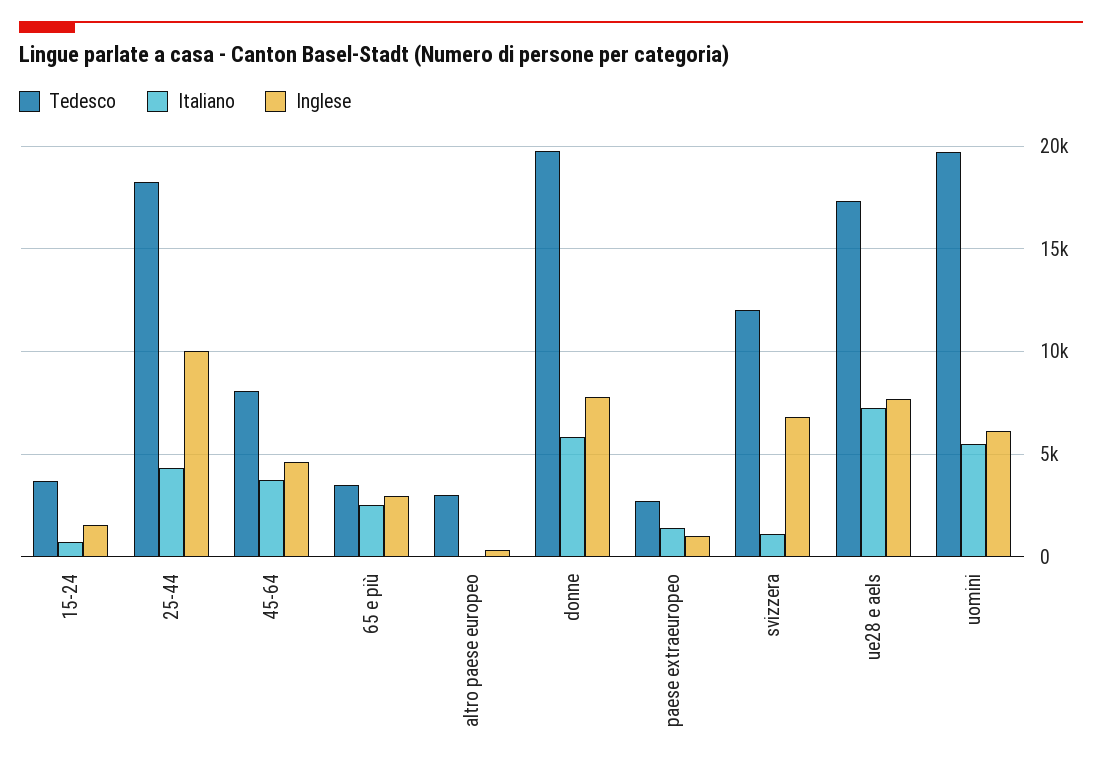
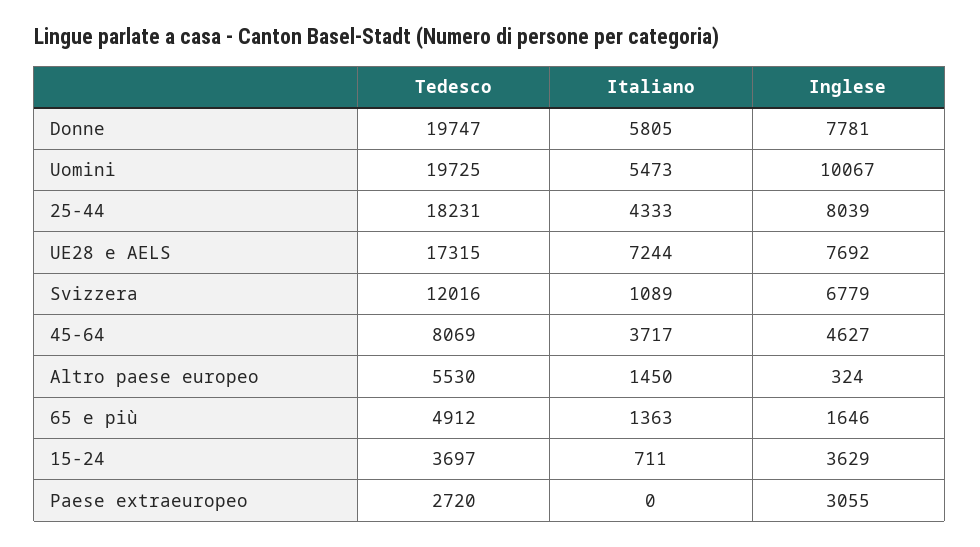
  {
    "Tedesco": {
      "15-24": 3697,
      "25-44": 18231,
      "45-64": 8069,
-     "65 e più": 3500,
+     "65 e più": 4912,
-     "altro paese europeo": 3000,
+     "altro paese europeo": 5530,
      "donne": 19747,
      "paese extraeuropeo": 2720,
      "svizzera": 12016,
      "ue28 e aels": 17315,
      "uomini": 19725
    },
    "Italiano": {
      "15-24": 711,
      "25-44": 4333,
      "45-64": 3717,
-     "65 e più": 2500,
+     "65 e più": 1363,
-     "altro paese europeo": 0,
+     "altro paese europeo": 1450,
      "donne": 5805,
-     "paese extraeuropeo": 1500,
+     "paese extraeuropeo": 0,
      "svizzera": 1089,
      "ue28 e aels": 7244,
      "uomini": 5473
    },
    "Inglese": {
-     "15-24": 1500,
+     "15-24": 3629,
-     "25-44": 10000,
+     "25-44": 8039,
      "45-64": 4627,
-     "65 e più": 3000,
+     "65 e più": 1646,
      "altro paese europeo": 324,
      "donne": 7781,
-     "paese extraeuropeo": 1000,
+     "paese extraeuropeo": 3055,
      "svizzera": 6779,
      "ue28 e aels": 7692,
-     "uomini": 6000
+     "uomini": 10067
    }
  }

